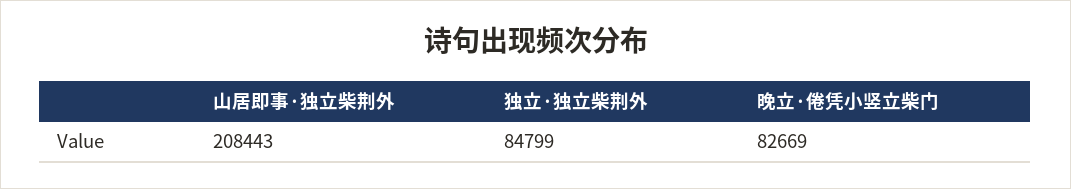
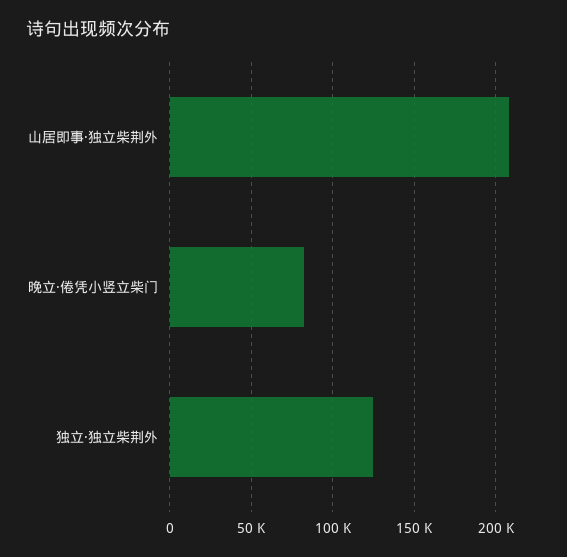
  {
    "山居即事·独立柴荆外": 208443,
-   "独立·独立柴荆外": 84799,
+   "独立·独立柴荆外": 125000,
    "晚立·倦凭小竖立柴门": 82669
  }

